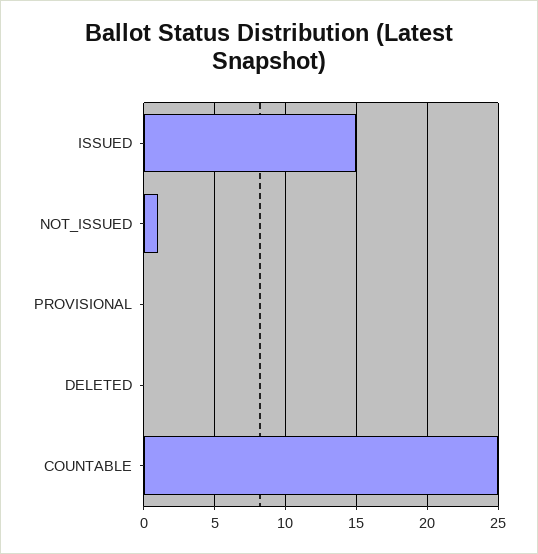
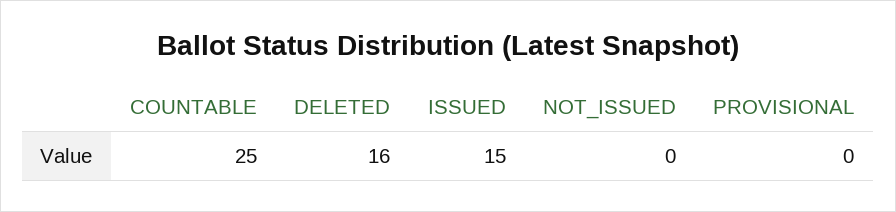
  {
    "ISSUED": 15,
-   "NOT_ISSUED": 1,
+   "NOT_ISSUED": 0,
    "PROVISIONAL": 0,
-   "DELETED": 0,
+   "DELETED": 16,
    "COUNTABLE": 25
  }

